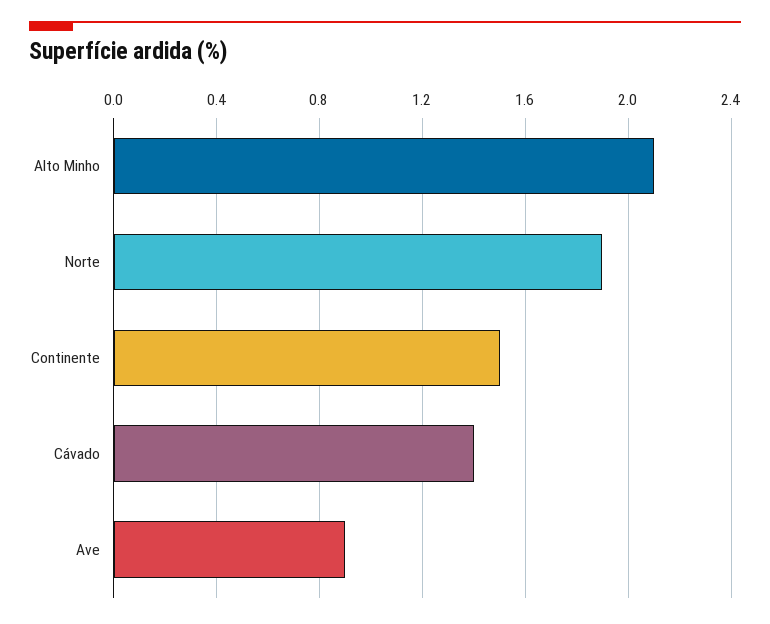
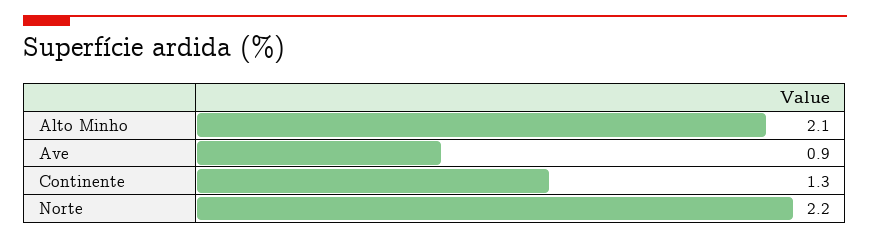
  {
    "Alto Minho": 2.1,
-   "Norte": 1.9,
+   "Norte": 2.2,
-   "Continente": 1.5,
+   "Continente": 1.3,
-   "Cávado": 1.4,
    "Ave": 0.9
  }

